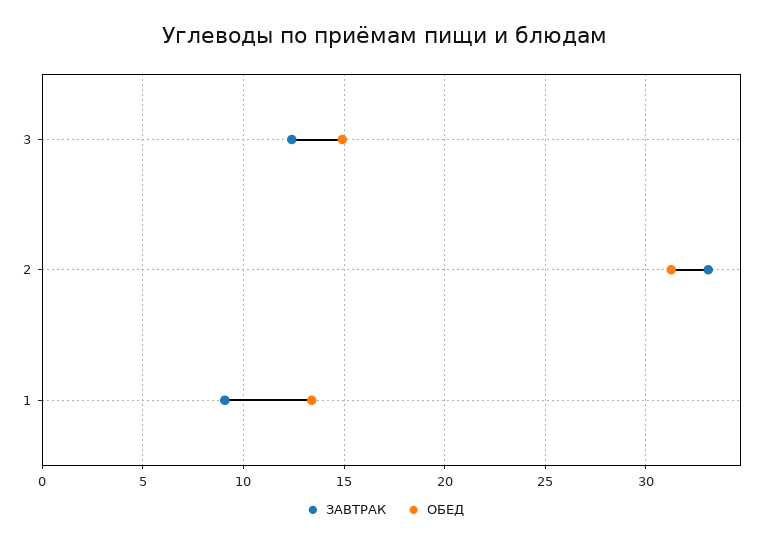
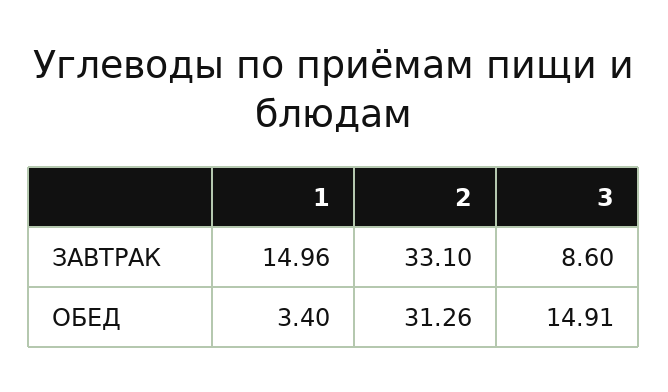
  {
    "ЗАВТРАК": {
-     "3": 12.5,
+     "3": 8.6,
      "2": 33.1,
-     "1": 9
+     "1": 14.96
    },
    "ОБЕД": {
      "3": 14.91,
      "2": 31.26,
-     "1": 13.5
+     "1": 3.4
    }
  }

